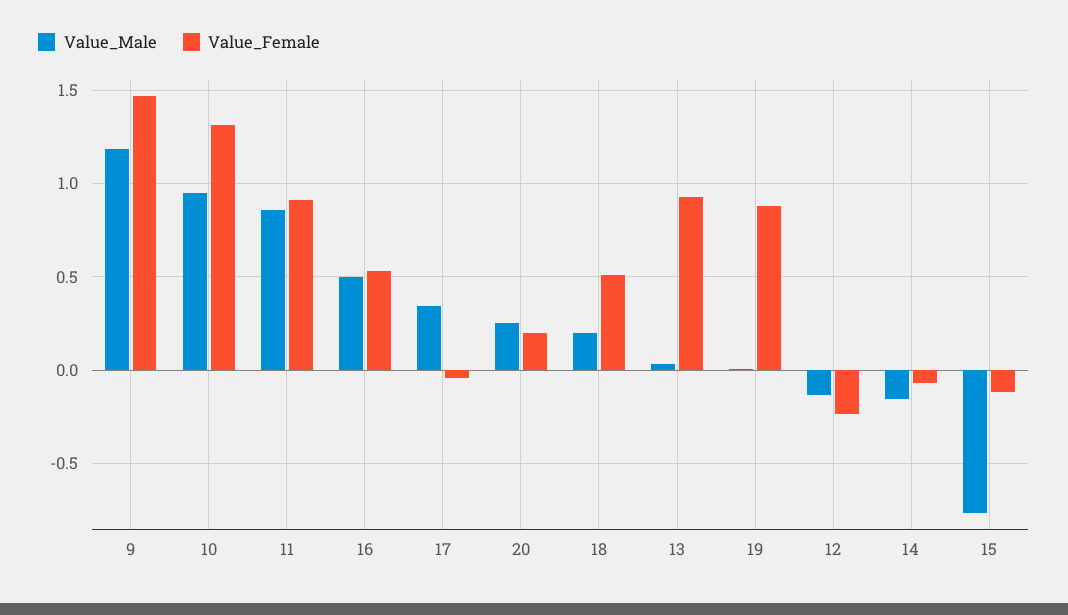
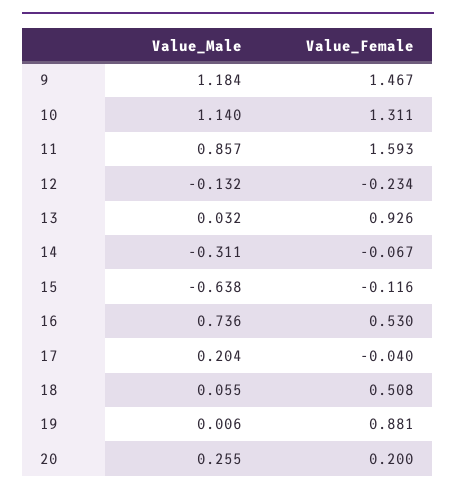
  {
    "Value_Male": {
      "9": 1.184,
-     "10": 0.95,
+     "10": 1.14,
      "11": 0.857,
-     "16": 0.5,
+     "16": 0.736,
-     "17": 0.35,
+     "17": 0.204,
      "20": 0.255,
-     "18": 0.2,
+     "18": 0.055,
      "13": 0.032,
      "19": 0.006,
      "12": -0.132,
-     "14": -0.15,
+     "14": -0.311,
-     "15": -0.75
+     "15": -0.638
    },
    "Value_Female": {
      "9": 1.467,
      "10": 1.311,
-     "11": 0.9,
+     "11": 1.593,
      "16": 0.53,
      "17": -0.04,
      "20": 0.2,
      "18": 0.508,
      "13": 0.926,
      "19": 0.881,
      "12": -0.234,
      "14": -0.067,
      "15": -0.116
    }
  }

